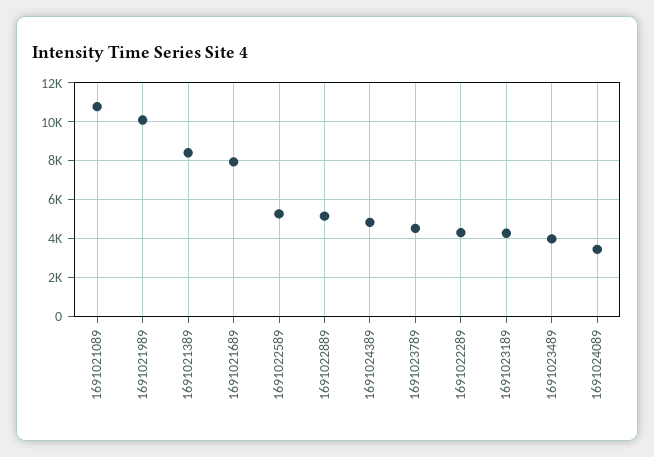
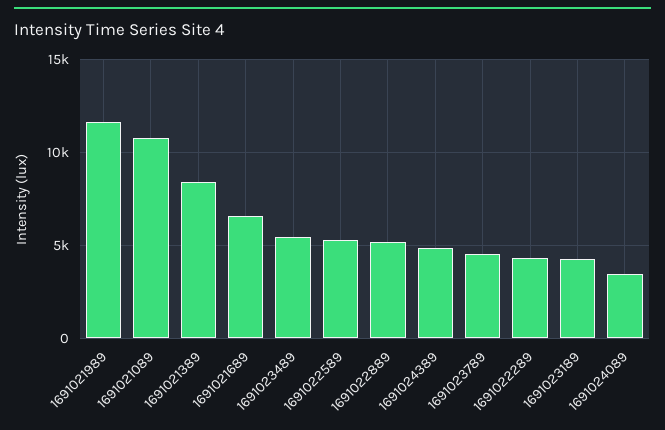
  {
    "1691021089": 11000,
-   "1691021989": 10000,
+   "1691021989": 11500,
    "1691021389": 8500,
-   "1691021689": 8000,
+   "1691021689": 6500,
    "1691022589": 5500,
    "1691022889": 5000,
    "1691024389": 5000,
    "1691023789": 4500,
    "1691022289": 4500,
    "1691023189": 4500,
-   "1691023489": 4000,
+   "1691023489": 5500,
    "1691024089": 3500
  }

